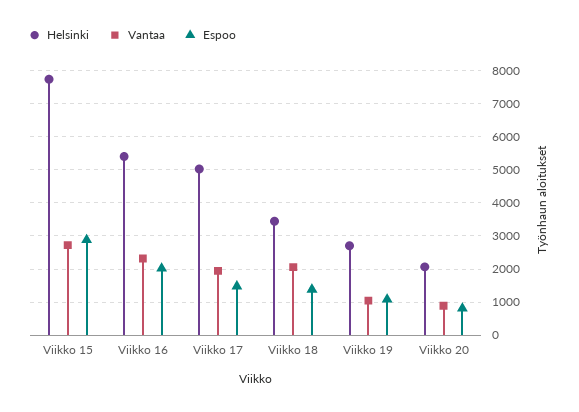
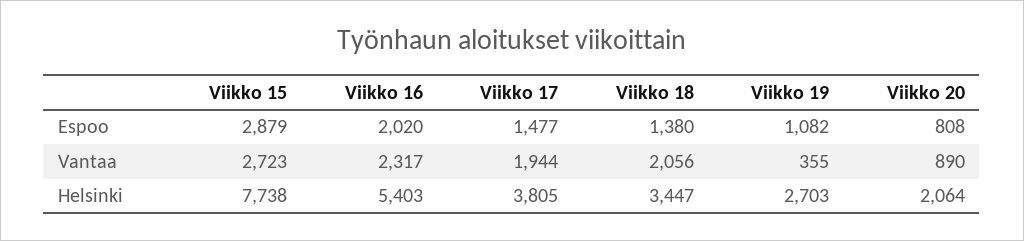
  {
    "Helsinki": {
      "Viikko 15": 7738,
      "Viikko 16": 5403,
-     "Viikko 17": 5000,
+     "Viikko 17": 3805,
      "Viikko 18": 3447,
      "Viikko 19": 2703,
      "Viikko 20": 2064
    },
    "Vantaa": {
      "Viikko 15": 2723,
      "Viikko 16": 2317,
      "Viikko 17": 1944,
      "Viikko 18": 2056,
-     "Viikko 19": 1000,
+     "Viikko 19": 355,
      "Viikko 20": 890
    },
    "Espoo": {
      "Viikko 15": 2879,
      "Viikko 16": 2020,
      "Viikko 17": 1477,
      "Viikko 18": 1380,
      "Viikko 19": 1082,
      "Viikko 20": 808
    }
  }

